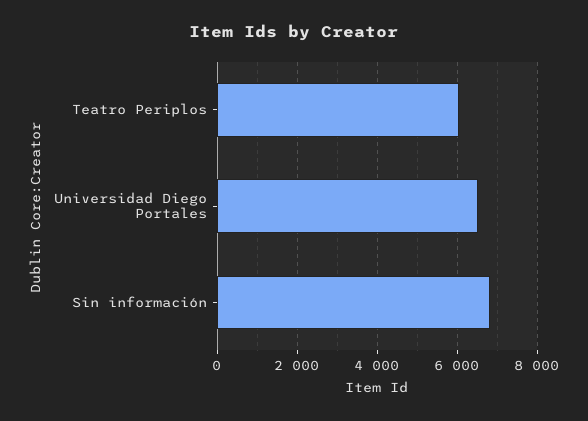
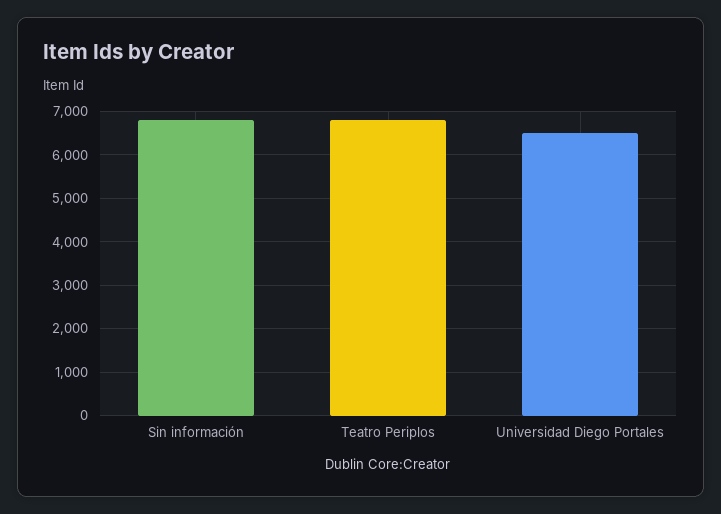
  {
-   "Teatro Periplos": 6000,
+   "Teatro Periplos": 6800,
    "Universidad Diego Portales": 6600,
    "Sin información": 6800
  }

